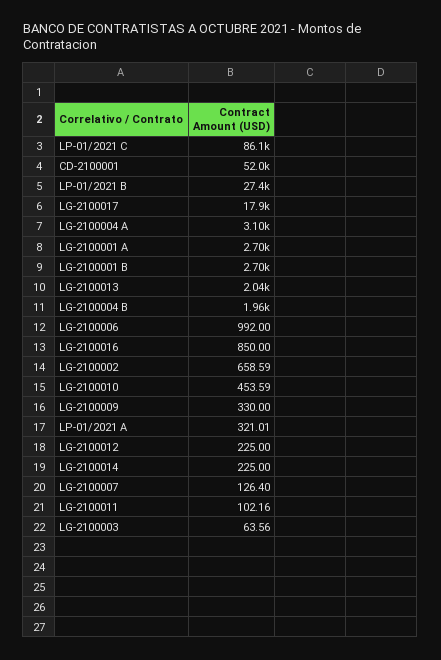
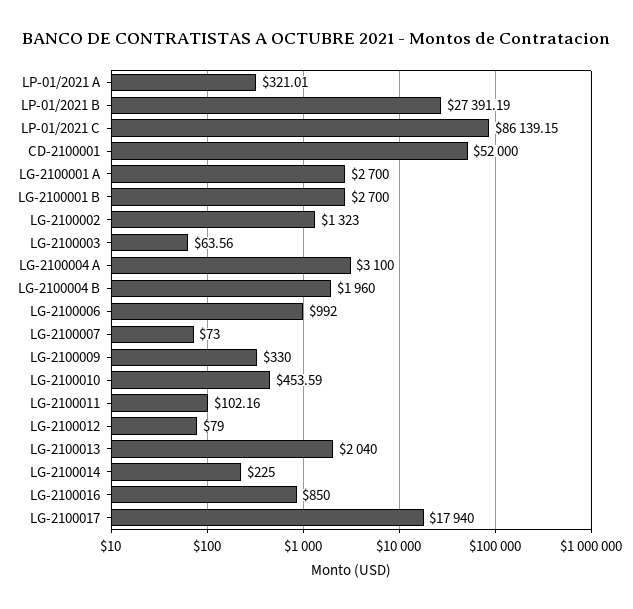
  {
    "LP-01/2021 C": 86139.15,
    "CD-2100001": 52000,
    "LP-01/2021 B": 27391.19,
    "LG-2100017": 17940,
    "LG-2100004 A": 3100,
    "LG-2100001 A": 2700,
    "LG-2100001 B": 2700,
    "LG-2100013": 2040,
    "LG-2100004 B": 1960,
    "LG-2100006": 992,
    "LG-2100016": 850,
-   "LG-2100002": 658.59,
+   "LG-2100002": 1323,
    "LG-2100010": 453.59,
    "LG-2100009": 330,
    "LP-01/2021 A": 321.01,
-   "LG-2100012": 225,
+   "LG-2100012": 79,
    "LG-2100014": 225,
-   "LG-2100007": 126.4,
+   "LG-2100007": 73,
    "LG-2100011": 102.16,
    "LG-2100003": 63.56
  }

